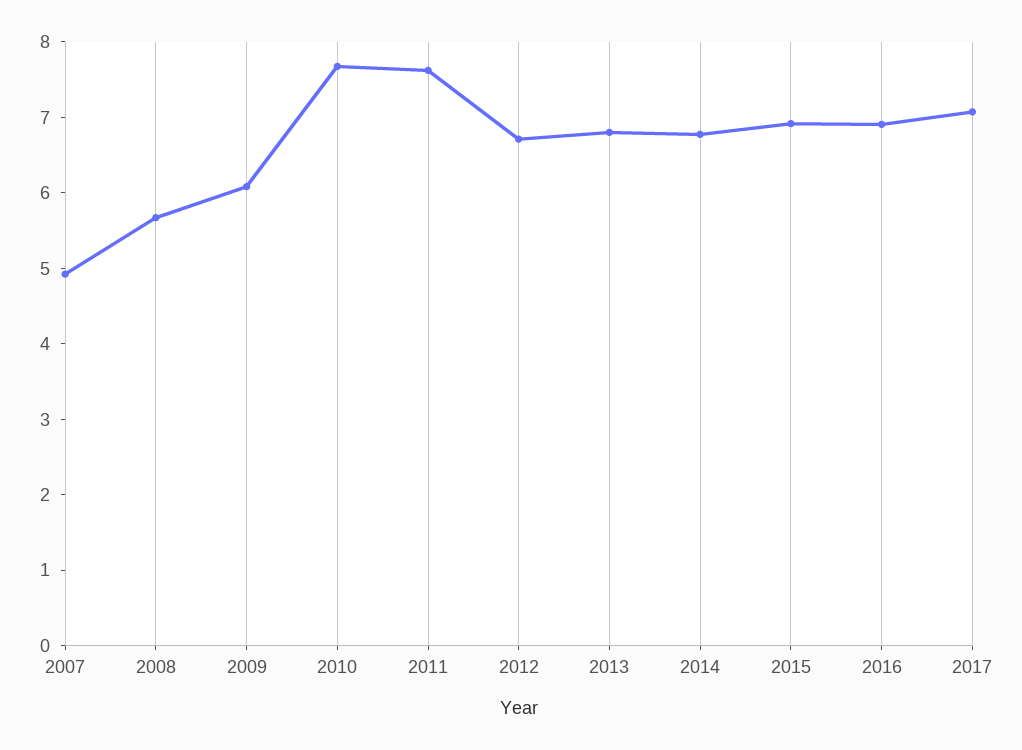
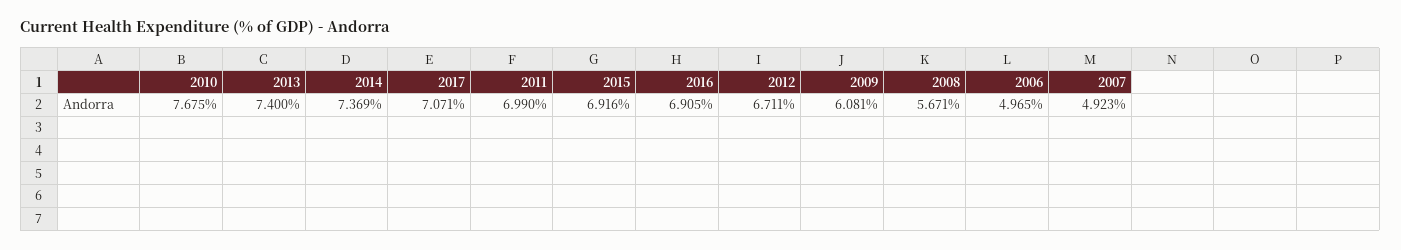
  {
    "2007": 4.923,
    "2008": 5.671,
    "2009": 6.081,
    "2010": 7.675,
-   "2011": 7.6,
+   "2011": 6.99,
    "2012": 6.711,
-   "2013": 6.8,
+   "2013": 7.4,
-   "2014": 6.8,
+   "2014": 7.369,
    "2015": 6.916,
    "2016": 6.905,
-   "2017": 7.071
+   "2017": 7.071,
+   "2006": 4.965
  }

